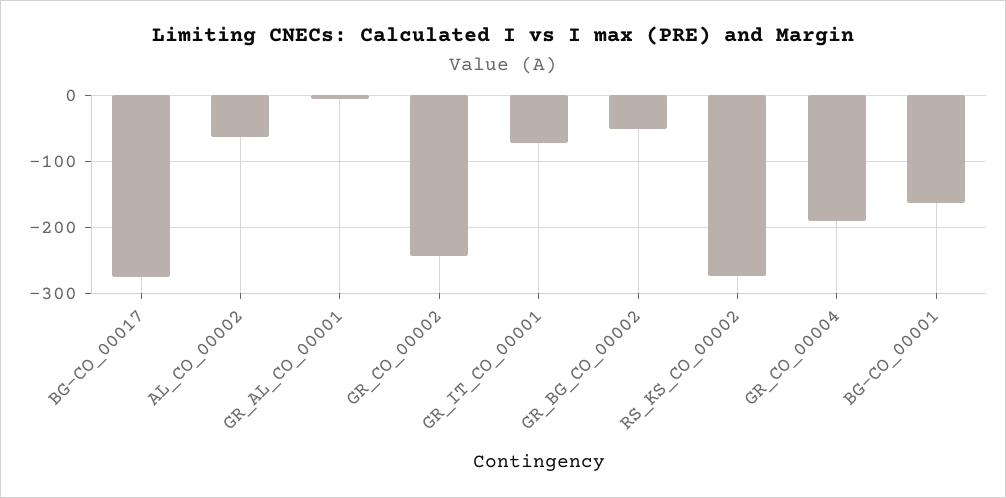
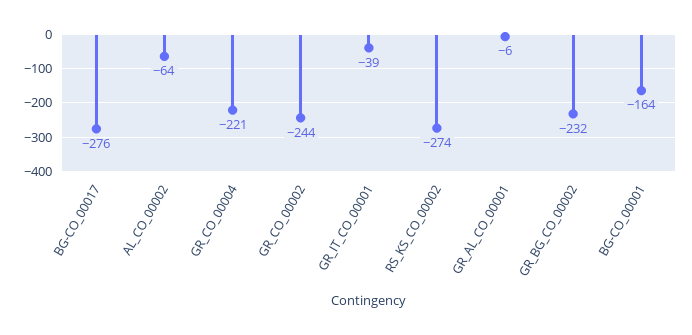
  {
    "BG-CO_00017": -276,
    "AL_CO_00002": -64,
    "GR_AL_CO_00001": -6,
    "GR_CO_00002": -244,
-   "GR_IT_CO_00001": -70,
+   "GR_IT_CO_00001": -39,
-   "GR_BG_CO_00002": -50,
+   "GR_BG_CO_00002": -232,
    "RS_KS_CO_00002": -274,
-   "GR_CO_00004": -190,
+   "GR_CO_00004": -221,
    "BG-CO_00001": -164
  }

